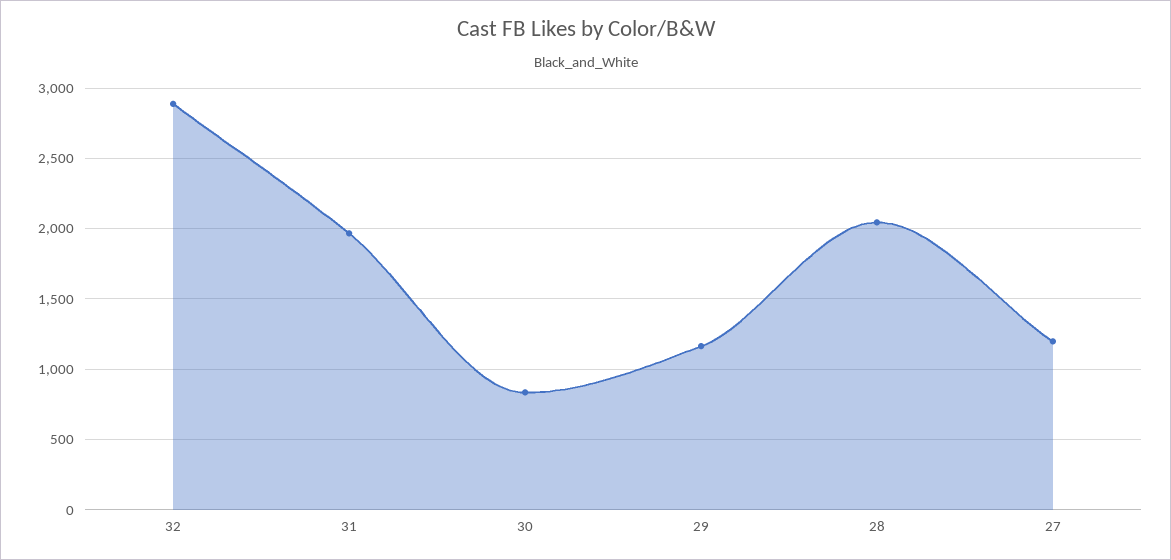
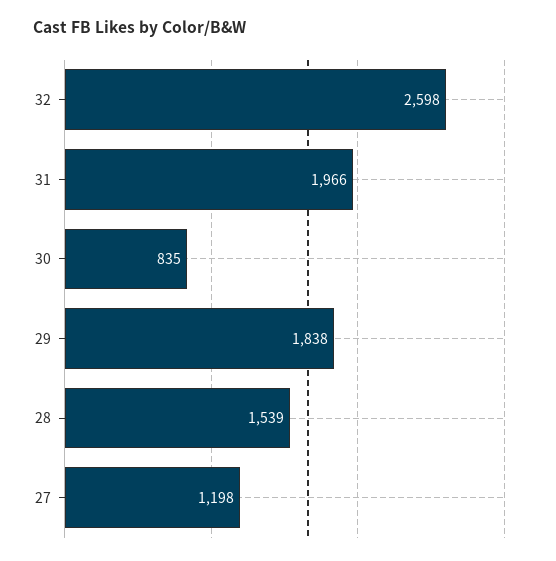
  {
-   "32": 2900,
+   "32": 2598,
    "31": 1966,
    "30": 835,
-   "29": 1150,
+   "29": 1838,
-   "28": 2050,
+   "28": 1539,
    "27": 1198
  }

